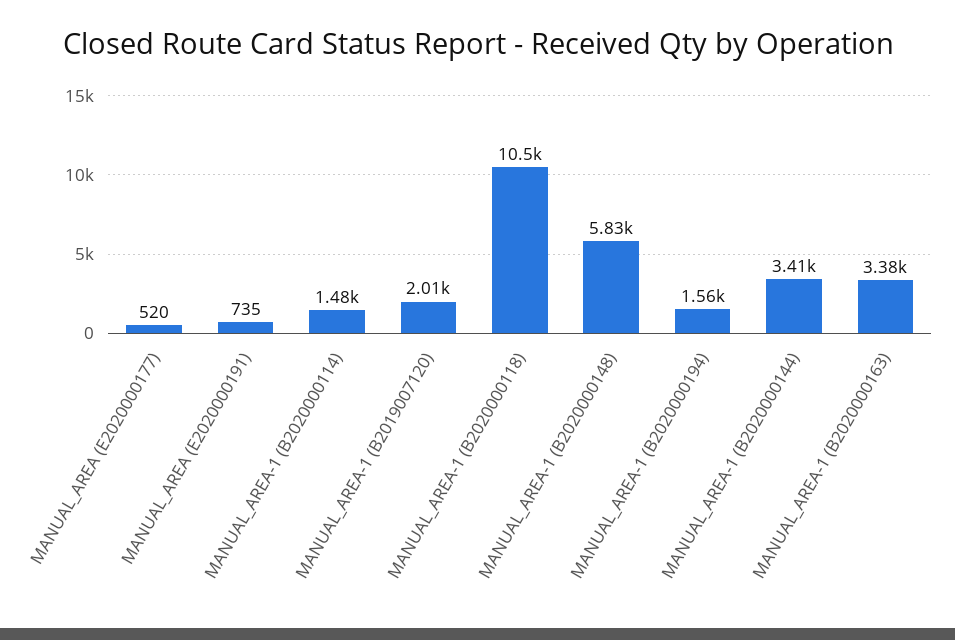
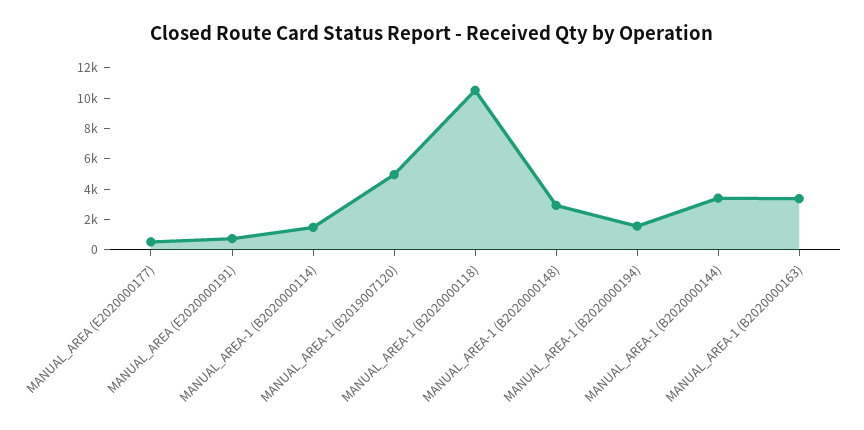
  {
    "MANUAL_AREA (E2020000177)": 520,
    "MANUAL_AREA (E2020000191)": 735,
    "MANUAL_AREA-1 (B2020000114)": 1480,
-   "MANUAL_AREA-1 (B2019007120)": 2010,
+   "MANUAL_AREA-1 (B2019007120)": 5000,
    "MANUAL_AREA-1 (B2020000118)": 10500,
-   "MANUAL_AREA-1 (B2020000148)": 5830,
+   "MANUAL_AREA-1 (B2020000148)": 3000,
    "MANUAL_AREA-1 (B2020000194)": 1560,
    "MANUAL_AREA-1 (B2020000144)": 3410,
    "MANUAL_AREA-1 (B2020000163)": 3380
  }

